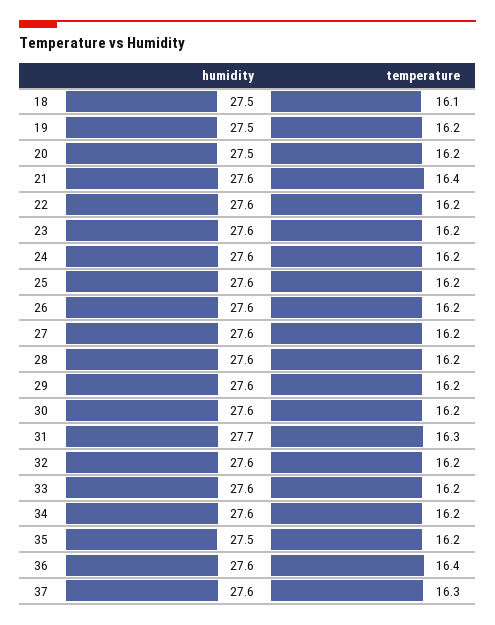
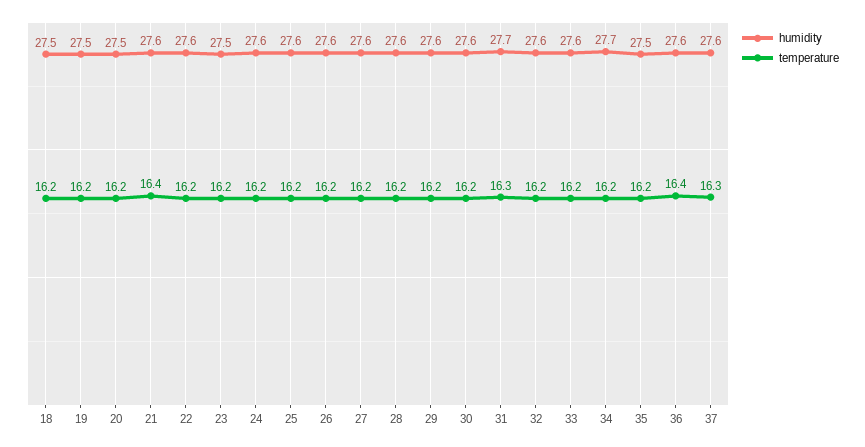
  {
    "humidity": {
      "18": 27.5,
      "19": 27.5,
      "20": 27.5,
      "21": 27.6,
      "22": 27.6,
-     "23": 27.6,
+     "23": 27.5,
      "24": 27.6,
      "25": 27.6,
      "26": 27.6,
      "27": 27.6,
      "28": 27.6,
      "29": 27.6,
      "30": 27.6,
      "31": 27.7,
      "32": 27.6,
      "33": 27.6,
-     "34": 27.6,
+     "34": 27.7,
      "35": 27.5,
      "36": 27.6,
      "37": 27.6
    },
    "temperature": {
-     "18": 16.1,
+     "18": 16.2,
      "19": 16.2,
      "20": 16.2,
      "21": 16.4,
      "22": 16.2,
      "23": 16.2,
      "24": 16.2,
      "25": 16.2,
      "26": 16.2,
      "27": 16.2,
      "28": 16.2,
      "29": 16.2,
      "30": 16.2,
      "31": 16.3,
      "32": 16.2,
      "33": 16.2,
      "34": 16.2,
      "35": 16.2,
      "36": 16.4,
      "37": 16.3
    }
  }

